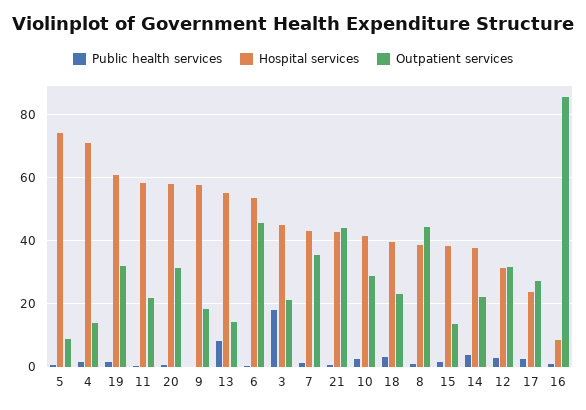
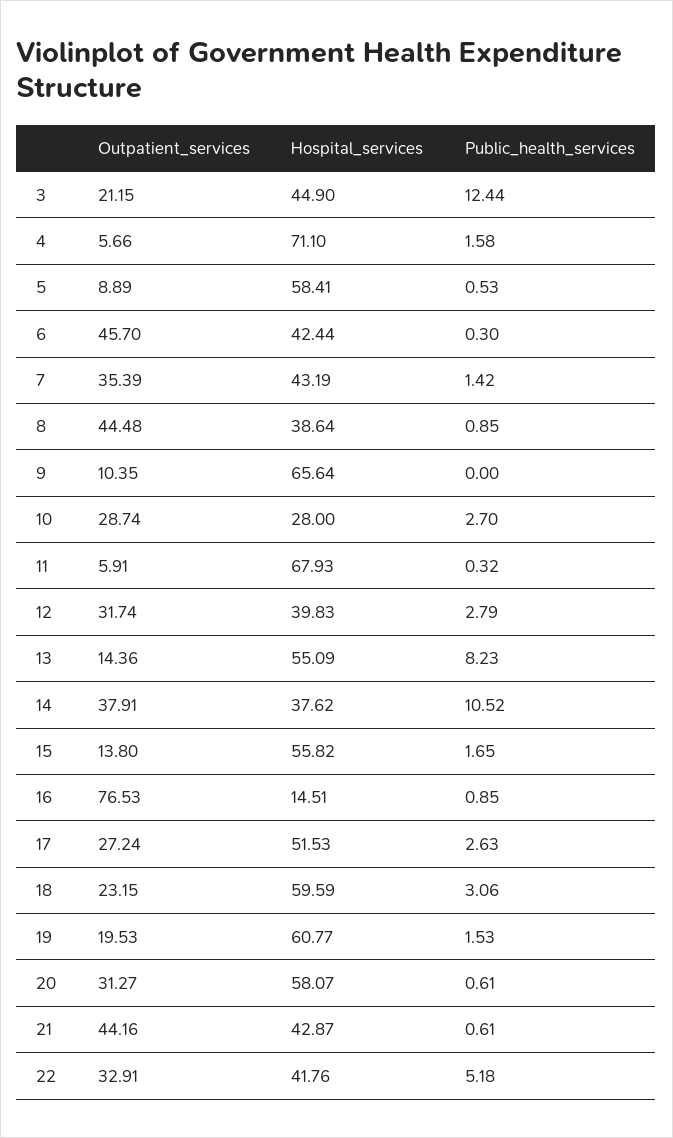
  {
    "Public health services": {
      "5": 0.53,
      "4": 1.58,
      "19": 1.53,
      "11": 0.32,
      "20": 0.61,
      "9": 0,
      "13": 8.23,
      "6": 0.3,
-     "3": 18,
+     "3": 12.44,
      "7": 1.42,
      "21": 0.61,
      "10": 2.7,
      "18": 3.06,
      "8": 0.85,
      "15": 1.65,
-     "14": 4,
+     "14": 10.52,
      "12": 2.79,
      "17": 2.63,
-     "16": 0.85
+     "16": 0.85,
+     "22": 5.18
    },
    "Hospital services": {
-     "5": 74,
+     "5": 58.41,
      "4": 71.1,
      "19": 60.77,
-     "11": 58,
+     "11": 67.93,
      "20": 58.07,
-     "9": 58,
+     "9": 65.64,
      "13": 55.09,
-     "6": 54,
+     "6": 42.44,
      "3": 44.9,
      "7": 43.19,
      "21": 42.87,
-     "10": 42,
+     "10": 28,
-     "18": 40,
+     "18": 59.59,
      "8": 38.64,
-     "15": 38,
+     "15": 55.82,
      "14": 37.62,
-     "12": 32,
+     "12": 39.83,
-     "17": 24,
+     "17": 51.53,
-     "16": 8
+     "16": 14.51,
+     "22": 41.76
    },
    "Outpatient services": {
      "5": 8.89,
-     "4": 14,
+     "4": 5.66,
-     "19": 32,
+     "19": 19.53,
-     "11": 22,
+     "11": 5.91,
      "20": 31.27,
-     "9": 18,
+     "9": 10.35,
      "13": 14.36,
      "6": 45.7,
      "3": 21.15,
      "7": 35.39,
      "21": 44.16,
      "10": 28.74,
      "18": 23.15,
      "8": 44.48,
      "15": 13.8,
-     "14": 22,
+     "14": 37.91,
      "12": 31.74,
      "17": 27.24,
-     "16": 86
+     "16": 76.53,
+     "22": 32.91
    }
  }

